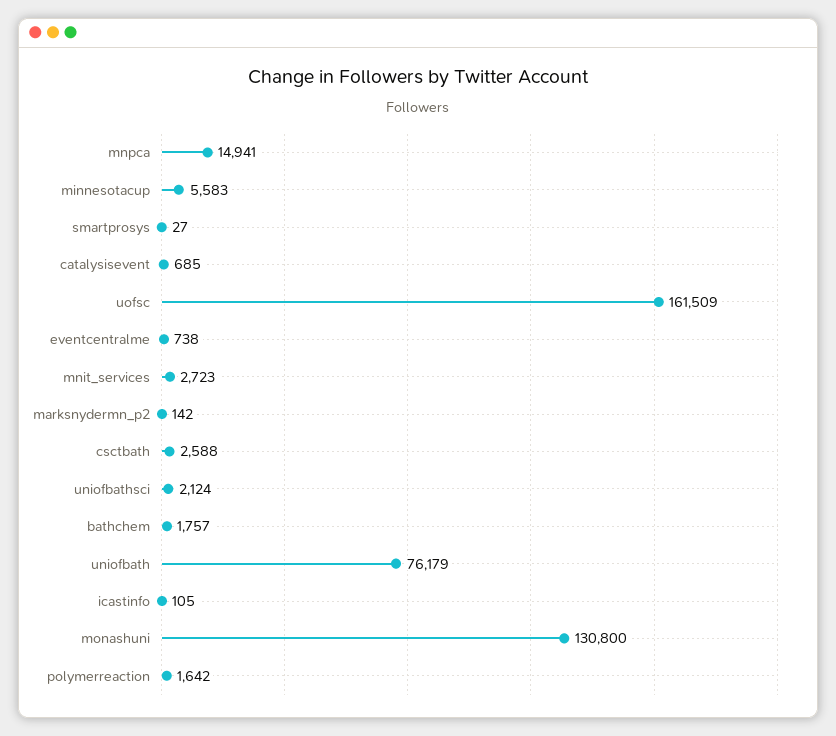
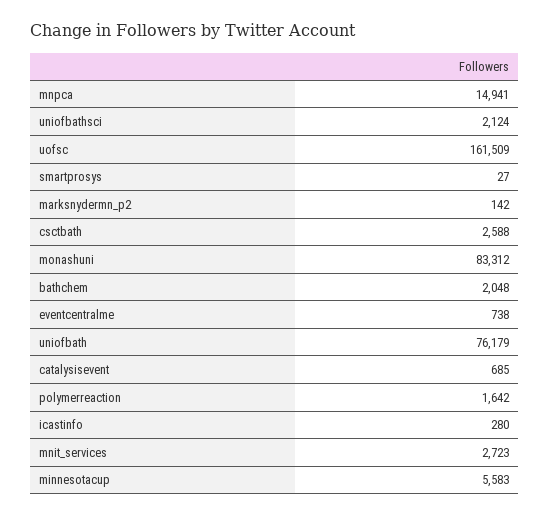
  {
    "mnpca": 14941,
    "minnesotacup": 5583,
    "smartprosys": 27,
    "catalysisevent": 685,
    "uofsc": 161509,
    "eventcentralme": 738,
    "mnit_services": 2723,
    "marksnydermn_p2": 142,
    "csctbath": 2588,
    "uniofbathsci": 2124,
-   "bathchem": 1757,
+   "bathchem": 2048,
    "uniofbath": 76179,
-   "icastinfo": 105,
+   "icastinfo": 280,
-   "monashuni": 130800,
+   "monashuni": 83312,
    "polymerreaction": 1642
  }

